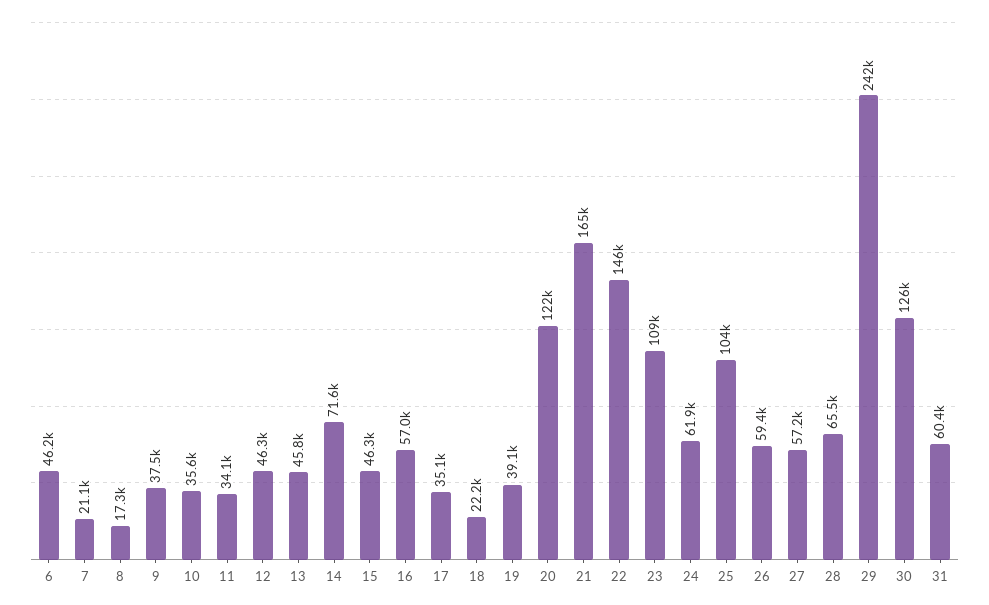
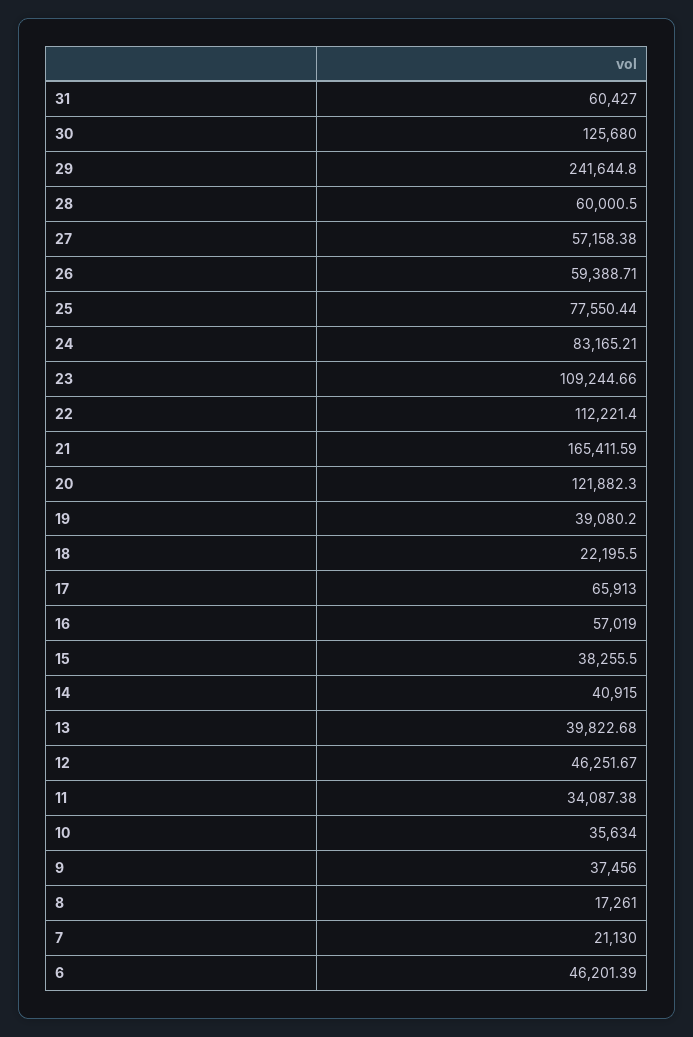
  {
    "6": 46201.39,
    "7": 21130,
    "8": 17261,
    "9": 37456,
    "10": 35634,
    "11": 34087.38,
    "12": 46251.67,
-   "13": 45800,
+   "13": 39822.68,
-   "14": 71600,
+   "14": 40915,
-   "15": 46300,
+   "15": 38255.5,
    "16": 57019,
-   "17": 35100,
+   "17": 65913,
    "18": 22195.5,
    "19": 39080.2,
    "20": 121882.3,
    "21": 165411.59,
-   "22": 146000,
+   "22": 112221.4,
    "23": 109244.66,
-   "24": 61900,
+   "24": 83165.21,
-   "25": 104000,
+   "25": 77550.44,
    "26": 59388.71,
    "27": 57158.38,
-   "28": 65500,
+   "28": 60000.5,
    "29": 241644.8,
    "30": 125680,
    "31": 60427
  }

